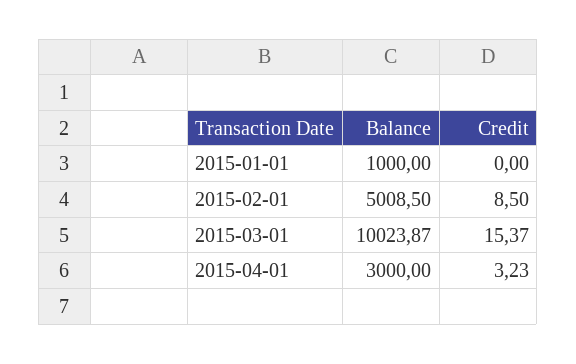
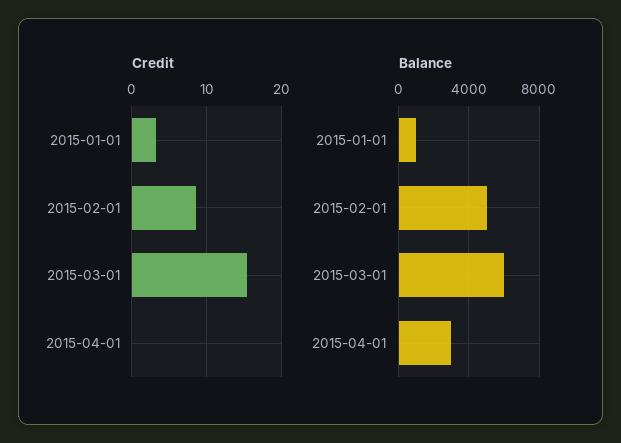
  {
    "Balance": {
      "2015-01-01": 1000,
      "2015-02-01": 5008.5,
-     "2015-03-01": 10023.87,
+     "2015-03-01": 6000,
      "2015-04-01": 3000
    },
    "Credit": {
-     "2015-01-01": 0,
+     "2015-01-01": 3,
      "2015-02-01": 8.5,
      "2015-03-01": 15.37,
-     "2015-04-01": 3.23
+     "2015-04-01": 0
    }
  }

